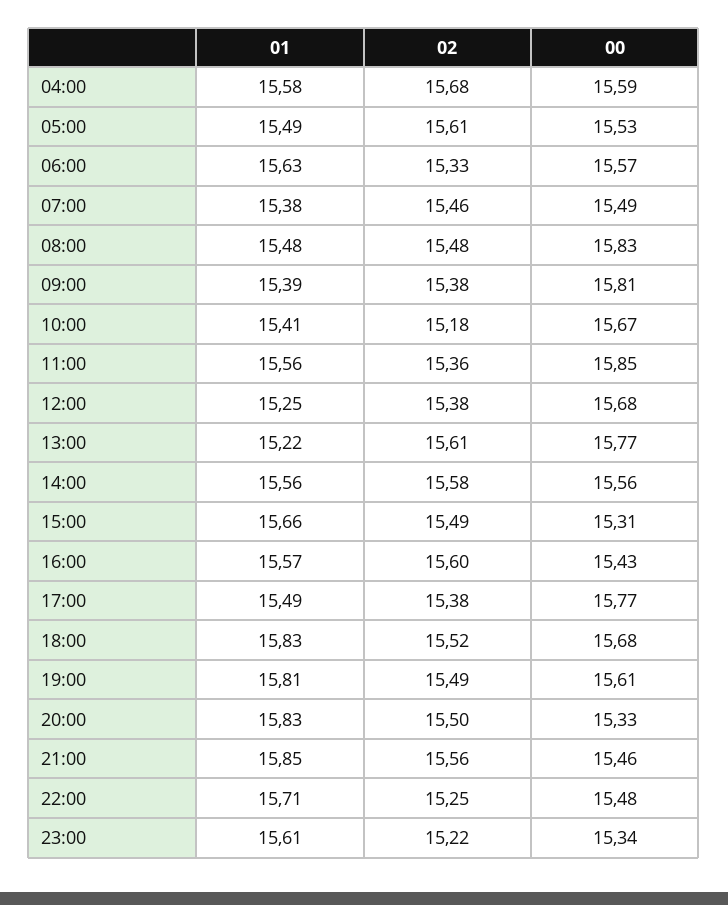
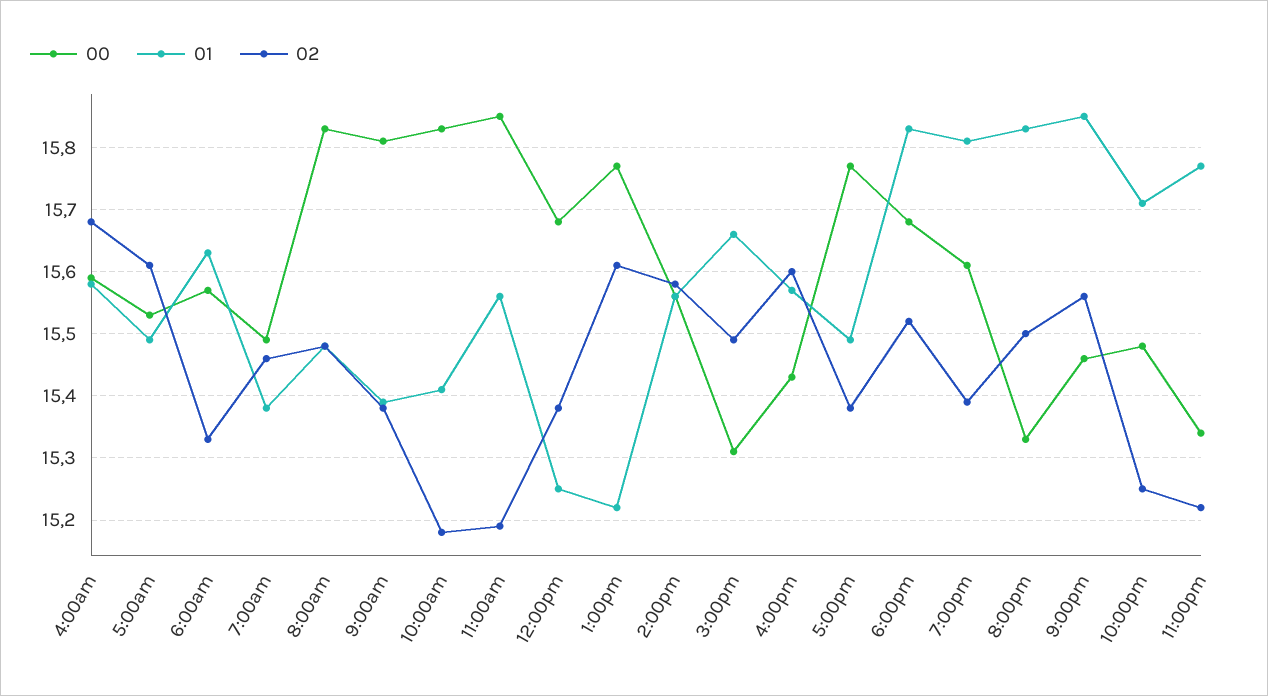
  {
    "01": {
      "04:00": 15.58,
      "05:00": 15.49,
      "06:00": 15.63,
      "07:00": 15.38,
      "08:00": 15.48,
      "09:00": 15.39,
      "10:00": 15.41,
      "11:00": 15.56,
      "12:00": 15.25,
      "13:00": 15.22,
      "14:00": 15.56,
      "15:00": 15.66,
      "16:00": 15.57,
      "17:00": 15.49,
      "18:00": 15.83,
      "19:00": 15.81,
      "20:00": 15.83,
      "21:00": 15.85,
      "22:00": 15.71,
-     "23:00": 15.61
+     "23:00": 15.77
    },
    "02": {
      "04:00": 15.68,
      "05:00": 15.61,
      "06:00": 15.33,
      "07:00": 15.46,
      "08:00": 15.48,
      "09:00": 15.38,
      "10:00": 15.18,
-     "11:00": 15.36,
+     "11:00": 15.19,
      "12:00": 15.38,
      "13:00": 15.61,
      "14:00": 15.58,
      "15:00": 15.49,
      "16:00": 15.6,
      "17:00": 15.38,
      "18:00": 15.52,
-     "19:00": 15.49,
+     "19:00": 15.39,
      "20:00": 15.5,
      "21:00": 15.56,
      "22:00": 15.25,
      "23:00": 15.22
    },
    "00": {
      "04:00": 15.59,
      "05:00": 15.53,
      "06:00": 15.57,
      "07:00": 15.49,
      "08:00": 15.83,
      "09:00": 15.81,
-     "10:00": 15.67,
+     "10:00": 15.83,
      "11:00": 15.85,
      "12:00": 15.68,
      "13:00": 15.77,
      "14:00": 15.56,
      "15:00": 15.31,
      "16:00": 15.43,
      "17:00": 15.77,
      "18:00": 15.68,
      "19:00": 15.61,
      "20:00": 15.33,
      "21:00": 15.46,
      "22:00": 15.48,
      "23:00": 15.34
    }
  }

